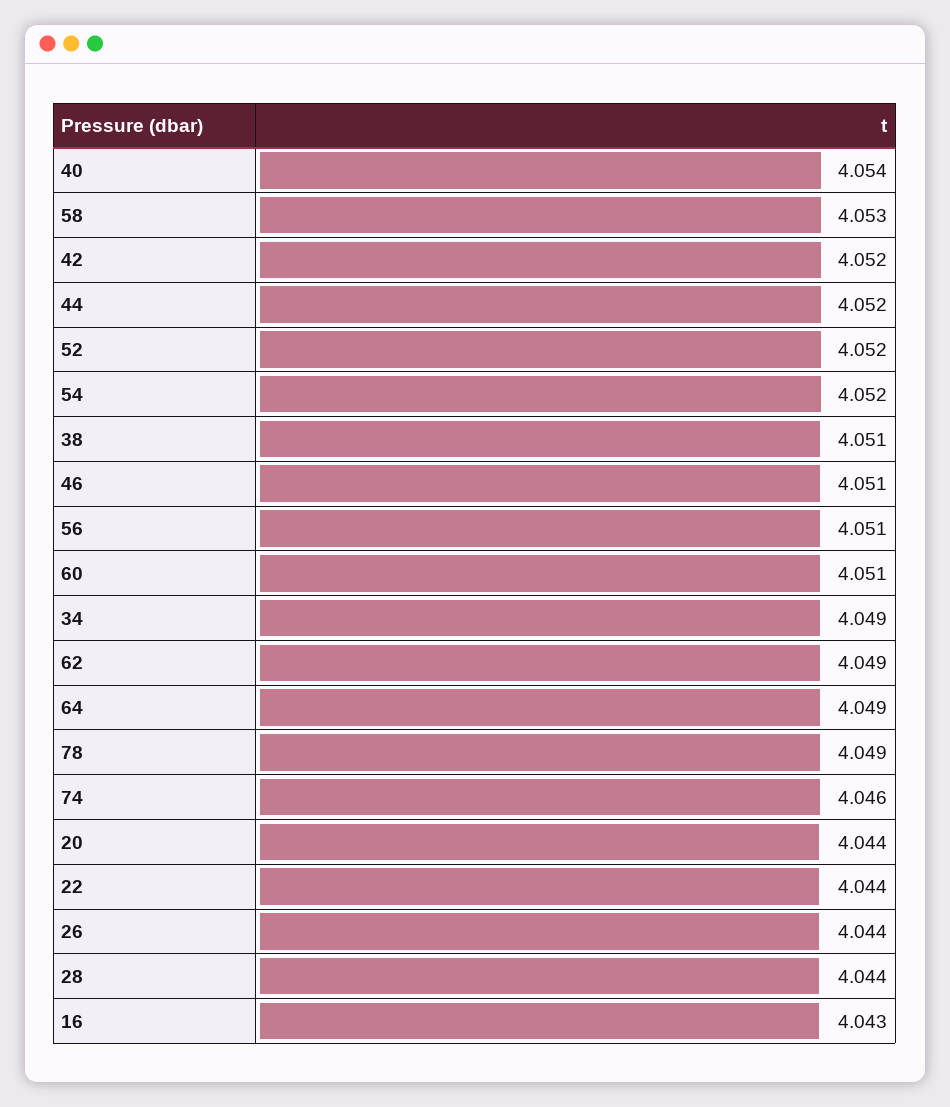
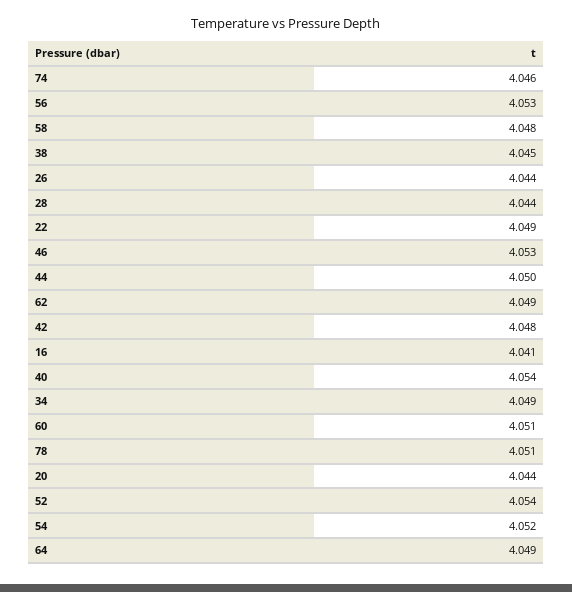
  {
    "40": 4.054,
-   "58": 4.053,
+   "58": 4.048,
-   "42": 4.052,
+   "42": 4.048,
-   "44": 4.052,
+   "44": 4.05,
-   "52": 4.052,
+   "52": 4.054,
    "54": 4.052,
-   "38": 4.051,
+   "38": 4.045,
-   "46": 4.051,
+   "46": 4.053,
-   "56": 4.051,
+   "56": 4.053,
    "60": 4.051,
    "34": 4.049,
    "62": 4.049,
    "64": 4.049,
-   "78": 4.049,
+   "78": 4.051,
    "74": 4.046,
    "20": 4.044,
-   "22": 4.044,
+   "22": 4.049,
    "26": 4.044,
    "28": 4.044,
-   "16": 4.043
+   "16": 4.041
  }

